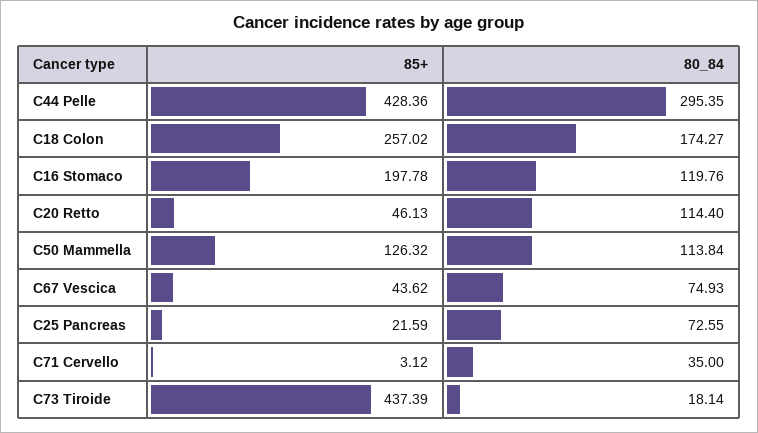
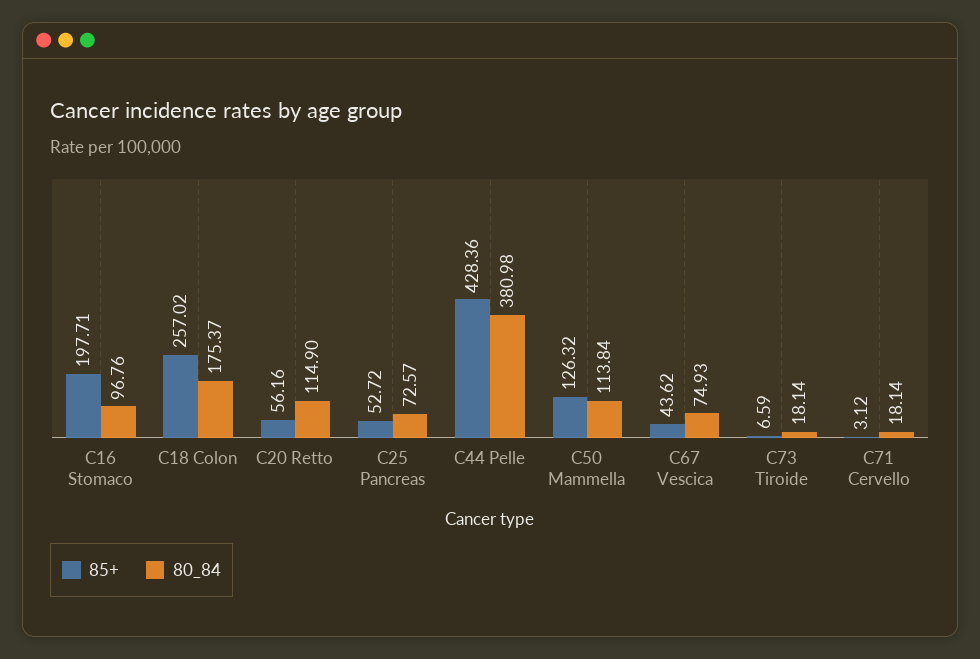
  {
    "85+": {
      "C44 Pelle": 428.36,
      "C18 Colon": 257.02,
-     "C16 Stomaco": 197.78,
+     "C16 Stomaco": 197.71,
-     "C20 Retto": 46.13,
+     "C20 Retto": 56.16,
      "C50 Mammella": 126.32,
      "C67 Vescica": 43.62,
-     "C25 Pancreas": 21.59,
+     "C25 Pancreas": 52.72,
      "C71 Cervello": 3.12,
-     "C73 Tiroide": 437.39
+     "C73 Tiroide": 6.59
    },
    "80_84": {
-     "C44 Pelle": 295.35,
+     "C44 Pelle": 380.98,
-     "C18 Colon": 174.27,
+     "C18 Colon": 175.37,
-     "C16 Stomaco": 119.76,
+     "C16 Stomaco": 96.76,
-     "C20 Retto": 114.4,
+     "C20 Retto": 114.9,
      "C50 Mammella": 113.84,
      "C67 Vescica": 74.93,
-     "C25 Pancreas": 72.55,
+     "C25 Pancreas": 72.57,
-     "C71 Cervello": 35,
+     "C71 Cervello": 18.14,
      "C73 Tiroide": 18.14
    }
  }

